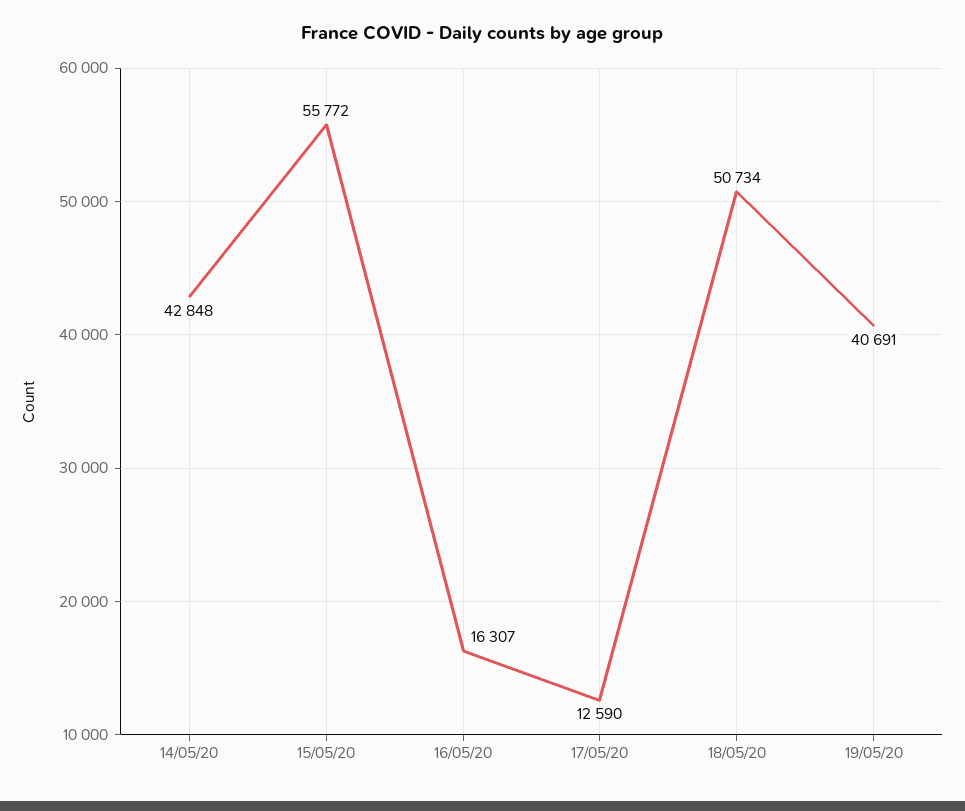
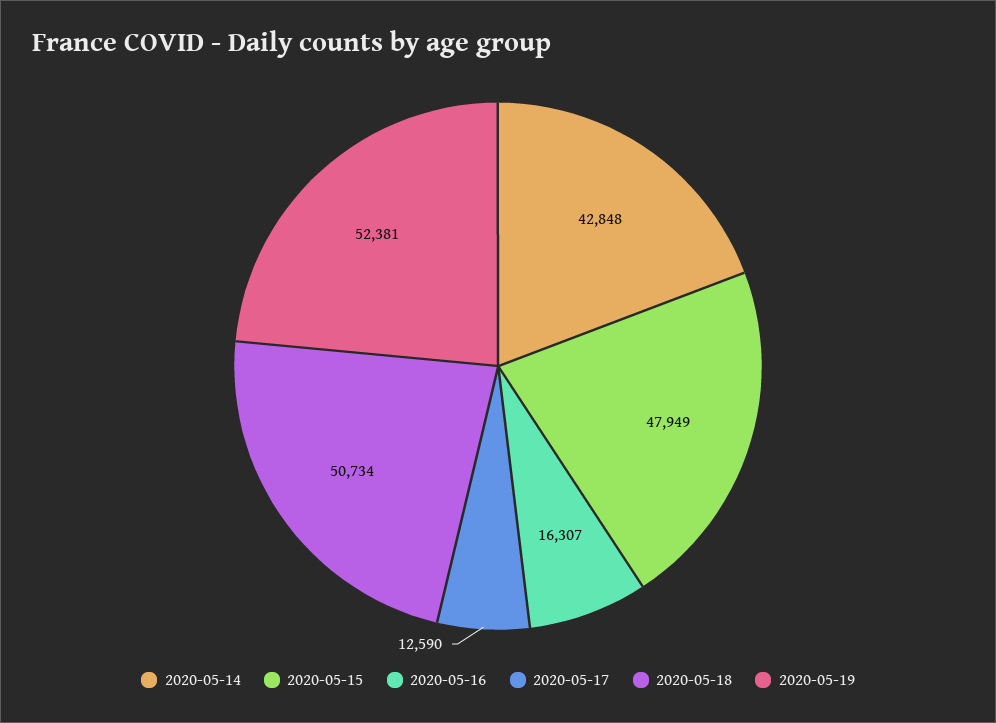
  {
    "14/05/20": 42848,
-   "15/05/20": 55772,
+   "15/05/20": 47949,
    "16/05/20": 16307,
    "17/05/20": 12590,
    "18/05/20": 50734,
-   "19/05/20": 40691
+   "19/05/20": 52381
  }

